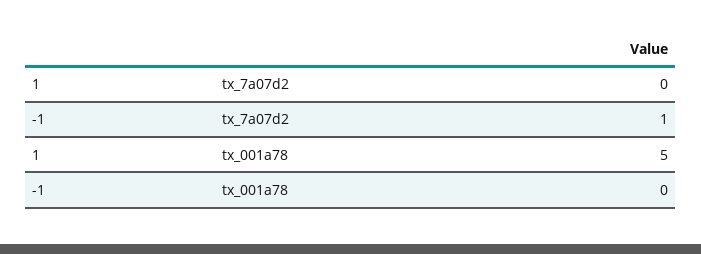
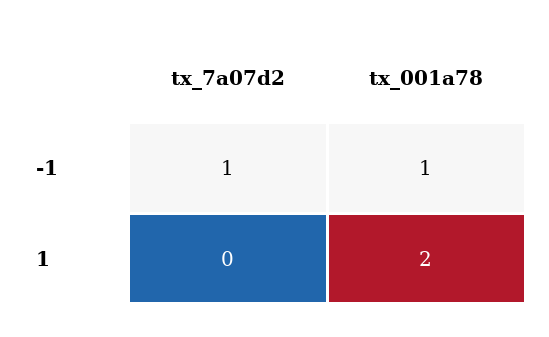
  {
    "1": {
      "tx_7a07d2": 0,
-     "tx_001a78": 5
+     "tx_001a78": 2
    },
    "-1": {
      "tx_7a07d2": 1,
-     "tx_001a78": 0
+     "tx_001a78": 1
    }
  }

